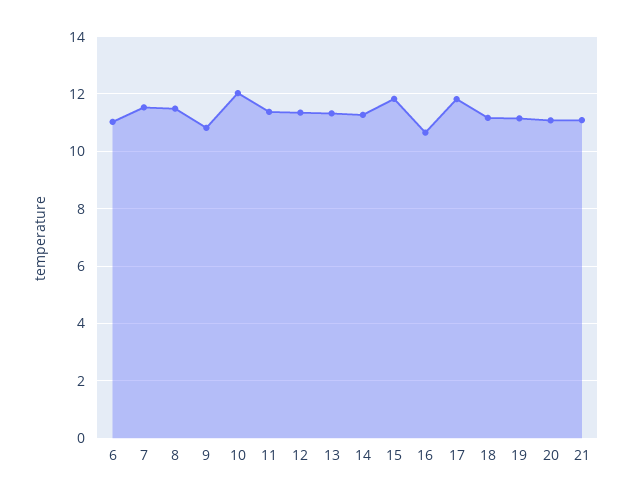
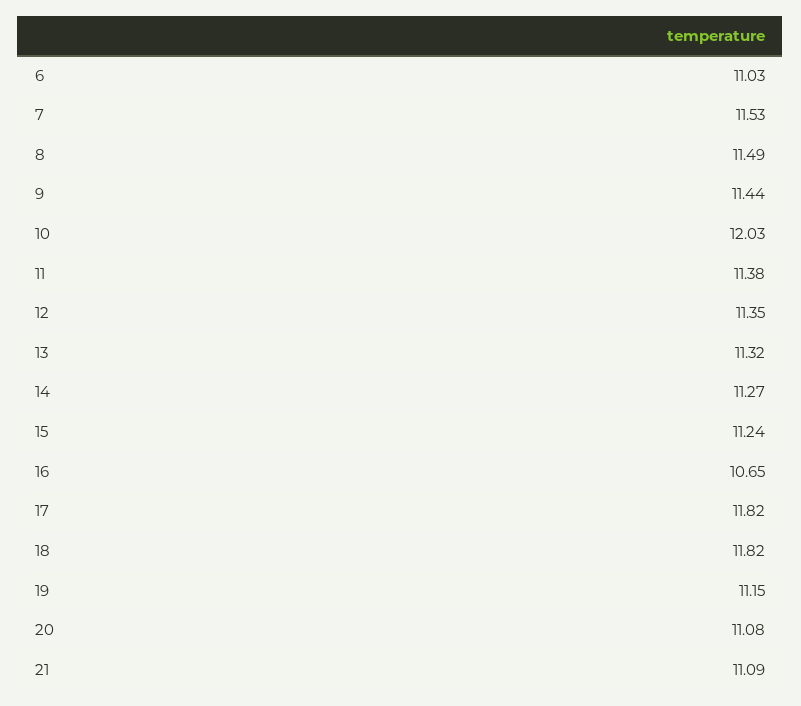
  {
    "6": 11.03,
    "7": 11.53,
    "8": 11.49,
-   "9": 10.75,
+   "9": 11.44,
    "10": 12.03,
    "11": 11.38,
    "12": 11.35,
    "13": 11.32,
    "14": 11.27,
-   "15": 11.75,
+   "15": 11.24,
    "16": 10.65,
    "17": 11.82,
-   "18": 11.25,
+   "18": 11.82,
    "19": 11.15,
    "20": 11.08,
    "21": 11.09
  }

